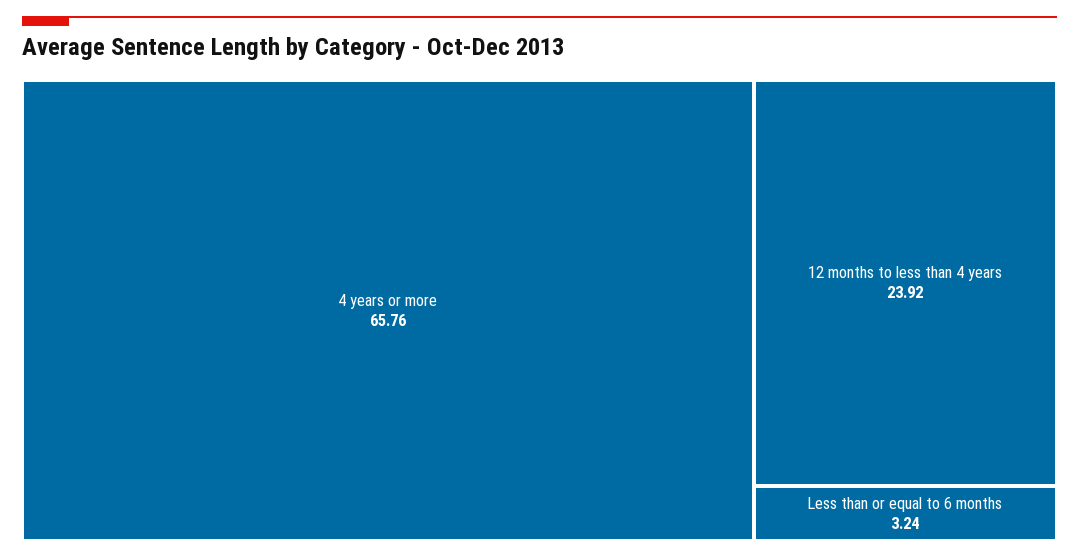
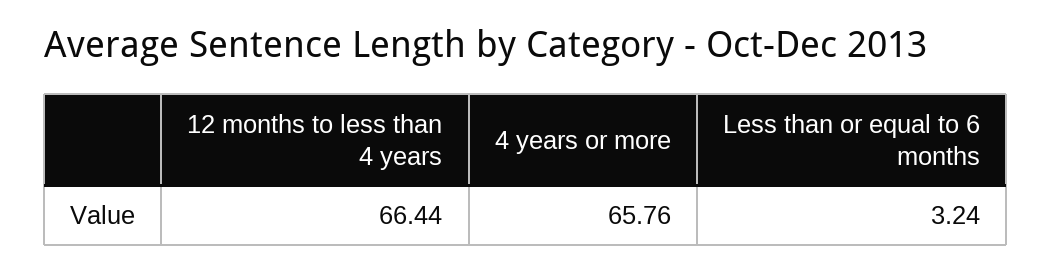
  {
    "4 years or more": 65.76,
-   "12 months to less than 4 years": 23.92,
+   "12 months to less than 4 years": 66.44,
    "Less than or equal to 6 months": 3.24
  }

